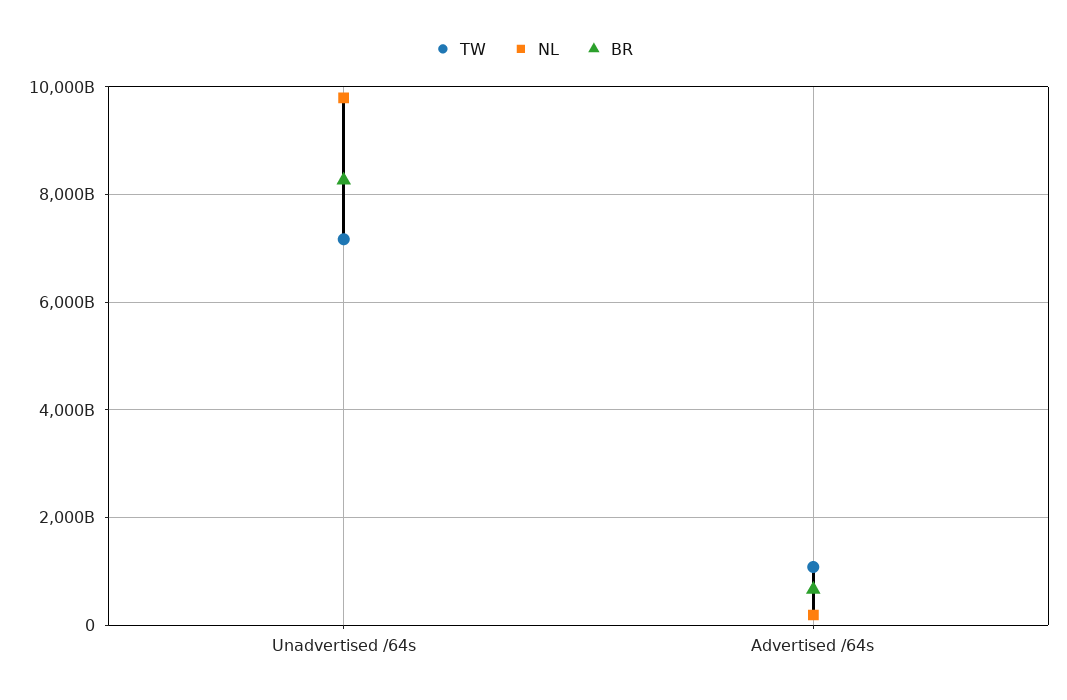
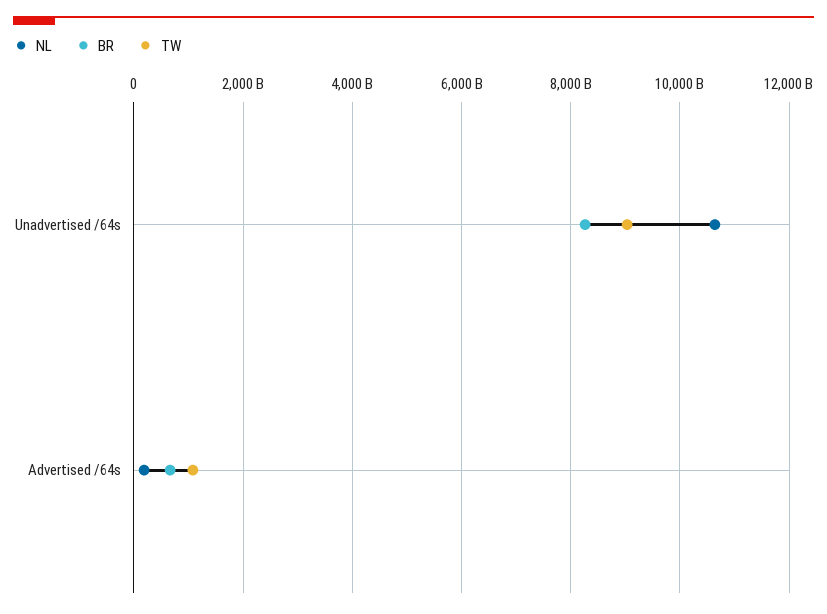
  {
    "TW": {
-     "Unadvertised /64s": 7200000000000,
+     "Unadvertised /64s": 9000000000000,
      "Advertised /64s": 1000000000000
    },
    "NL": {
-     "Unadvertised /64s": 9800000000000,
+     "Unadvertised /64s": 10600000000000,
      "Advertised /64s": 200000000000
    },
    "BR": {
      "Unadvertised /64s": 8200000000000,
      "Advertised /64s": 600000000000
    }
  }

